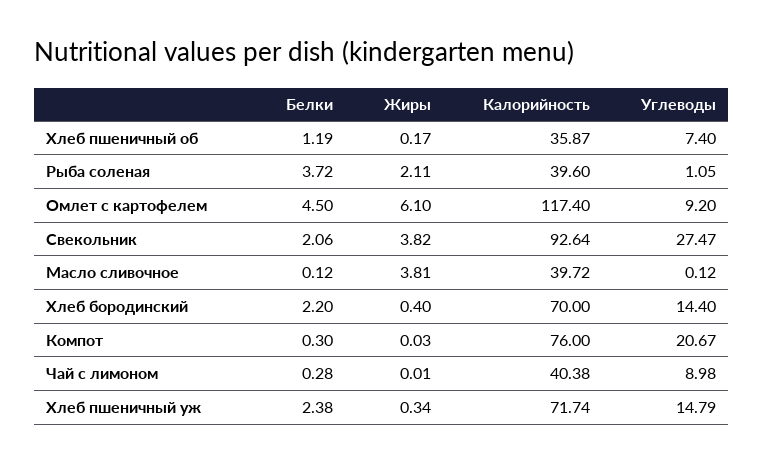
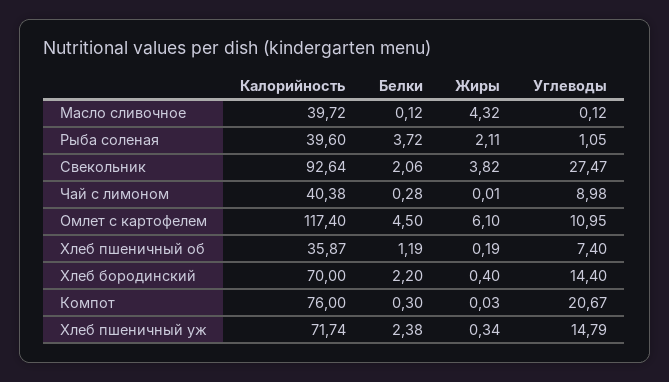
  {
    "Белки": {
      "Хлеб пшеничный об": 1.19,
      "Рыба соленая": 3.72,
      "Омлет с картофелем": 4.5,
      "Свекольник": 2.06,
      "Масло сливочное": 0.12,
      "Хлеб бородинский": 2.2,
      "Компот": 0.3,
      "Чай с лимоном": 0.28,
      "Хлеб пшеничный уж": 2.38
    },
    "Жиры": {
-     "Хлеб пшеничный об": 0.17,
+     "Хлеб пшеничный об": 0.19,
      "Рыба соленая": 2.11,
      "Омлет с картофелем": 6.1,
      "Свекольник": 3.82,
-     "Масло сливочное": 3.81,
+     "Масло сливочное": 4.32,
      "Хлеб бородинский": 0.4,
      "Компот": 0.03,
      "Чай с лимоном": 0.01,
      "Хлеб пшеничный уж": 0.34
    },
    "Калорийность": {
      "Хлеб пшеничный об": 35.87,
      "Рыба соленая": 39.6,
      "Омлет с картофелем": 117.4,
      "Свекольник": 92.64,
      "Масло сливочное": 39.72,
      "Хлеб бородинский": 70,
      "Компот": 76,
      "Чай с лимоном": 40.38,
      "Хлеб пшеничный уж": 71.74
    },
    "Углеводы": {
      "Хлеб пшеничный об": 7.4,
      "Рыба соленая": 1.05,
-     "Омлет с картофелем": 9.2,
+     "Омлет с картофелем": 10.95,
      "Свекольник": 27.47,
      "Масло сливочное": 0.12,
      "Хлеб бородинский": 14.4,
      "Компот": 20.67,
      "Чай с лимоном": 8.98,
      "Хлеб пшеничный уж": 14.79
    }
  }

